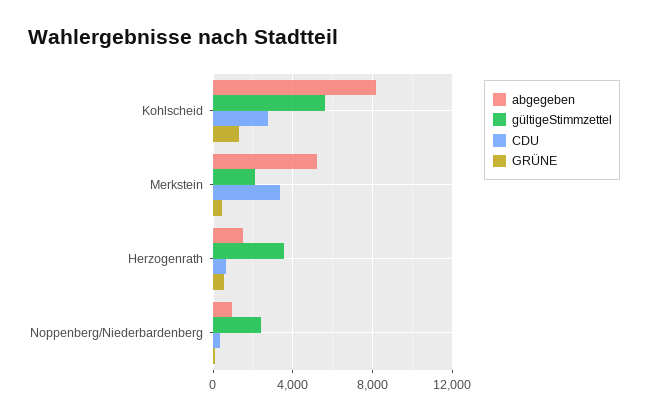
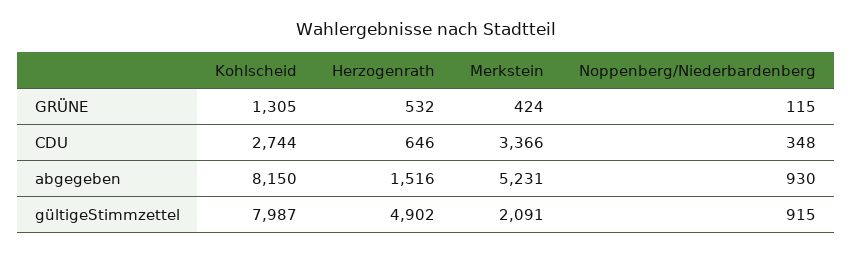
  {
    "abgegeben": {
      "Kohlscheid": 8150,
      "Merkstein": 5231,
      "Herzogenrath": 1516,
      "Noppenberg/Niederbardenberg": 930
    },
    "gültigeStimmzettel": {
-     "Kohlscheid": 5500,
+     "Kohlscheid": 7987,
      "Merkstein": 2091,
-     "Herzogenrath": 3500,
+     "Herzogenrath": 4902,
-     "Noppenberg/Niederbardenberg": 2500
+     "Noppenberg/Niederbardenberg": 915
    },
    "CDU": {
      "Kohlscheid": 2744,
      "Merkstein": 3366,
      "Herzogenrath": 646,
      "Noppenberg/Niederbardenberg": 348
    },
    "GRÜNE": {
      "Kohlscheid": 1305,
      "Merkstein": 424,
      "Herzogenrath": 532,
      "Noppenberg/Niederbardenberg": 115
    }
  }

